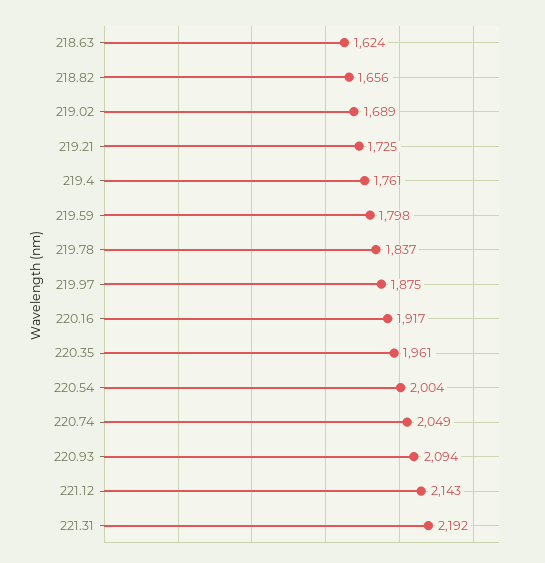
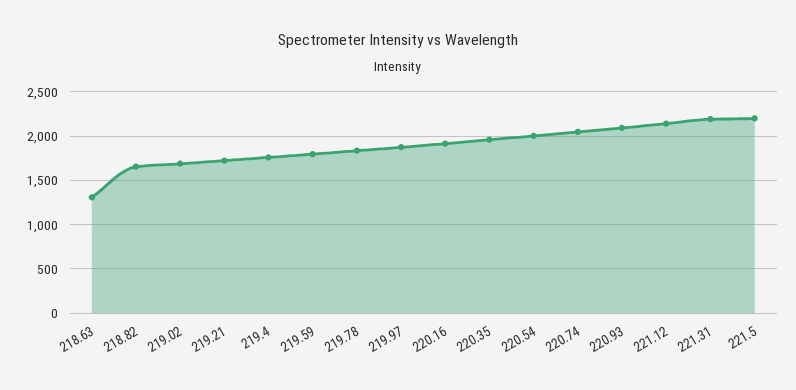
  {
-   "218.63": 1624,
+   "218.63": 1300,
    "218.82": 1656,
    "219.02": 1689,
    "219.21": 1725,
    "219.4": 1761,
    "219.59": 1798,
    "219.78": 1837,
    "219.97": 1875,
    "220.16": 1917,
    "220.35": 1961,
    "220.54": 2004,
    "220.74": 2049,
    "220.93": 2094,
    "221.12": 2143,
-   "221.31": 2192
+   "221.31": 2192,
+   "221.5": 2200
  }

